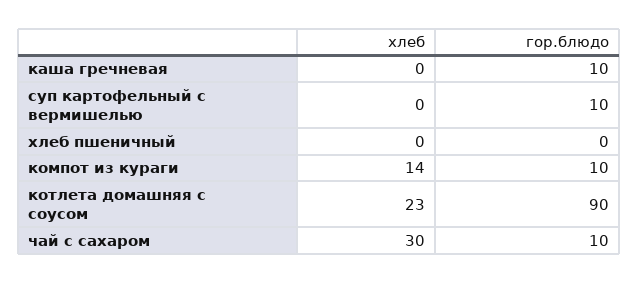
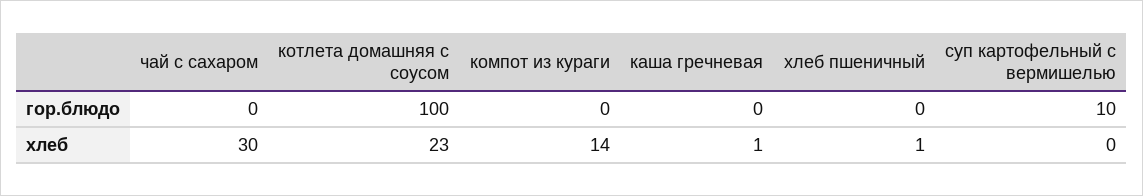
  {
    "хлеб": {
-     "каша гречневая": 0,
+     "каша гречневая": 1,
      "суп картофельный с вермишелью": 0,
-     "хлеб пшеничный": 0,
+     "хлеб пшеничный": 1,
      "компот из кураги": 14,
      "котлета домашняя с соусом": 23,
      "чай с сахаром": 30
    },
    "гор.блюдо": {
-     "каша гречневая": 10,
+     "каша гречневая": 0,
      "суп картофельный с вермишелью": 10,
      "хлеб пшеничный": 0,
-     "компот из кураги": 10,
+     "компот из кураги": 0,
-     "котлета домашняя с соусом": 90,
+     "котлета домашняя с соусом": 100,
-     "чай с сахаром": 10
+     "чай с сахаром": 0
    }
  }

